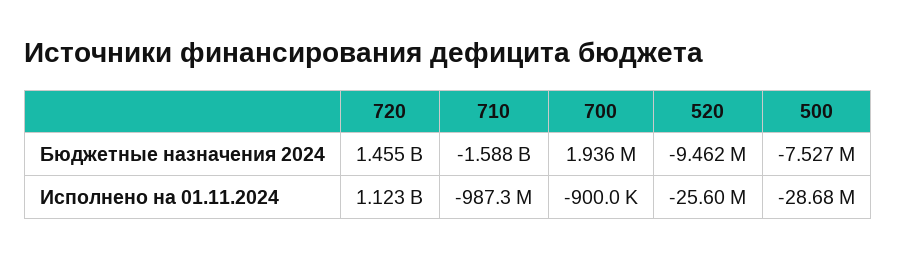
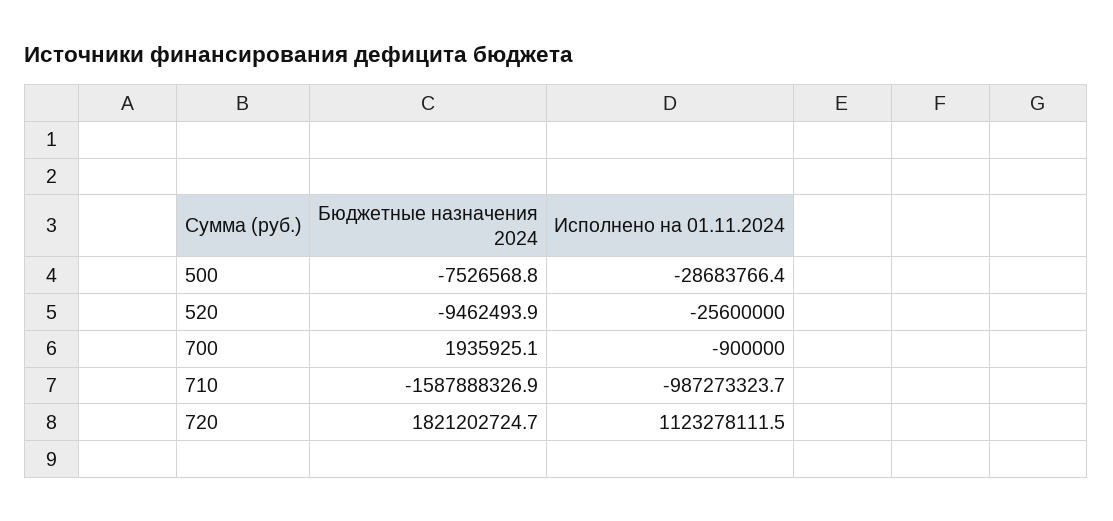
  {
    "720": {
-     "Бюджетные назначения 2024": 1455000000,
+     "Бюджетные назначения 2024": 1821202724.7,
      "Исполнено на 01.11.2024": 1123278111.5
    },
    "710": {
      "Бюджетные назначения 2024": -1587888326.9,
      "Исполнено на 01.11.2024": -987273323.7
    },
    "700": {
      "Бюджетные назначения 2024": 1935925.1,
      "Исполнено на 01.11.2024": -900000
    },
    "520": {
      "Бюджетные назначения 2024": -9462493.9,
      "Исполнено на 01.11.2024": -25600000
    },
    "500": {
      "Бюджетные назначения 2024": -7526568.8,
      "Исполнено на 01.11.2024": -28683766.4
    }
  }

